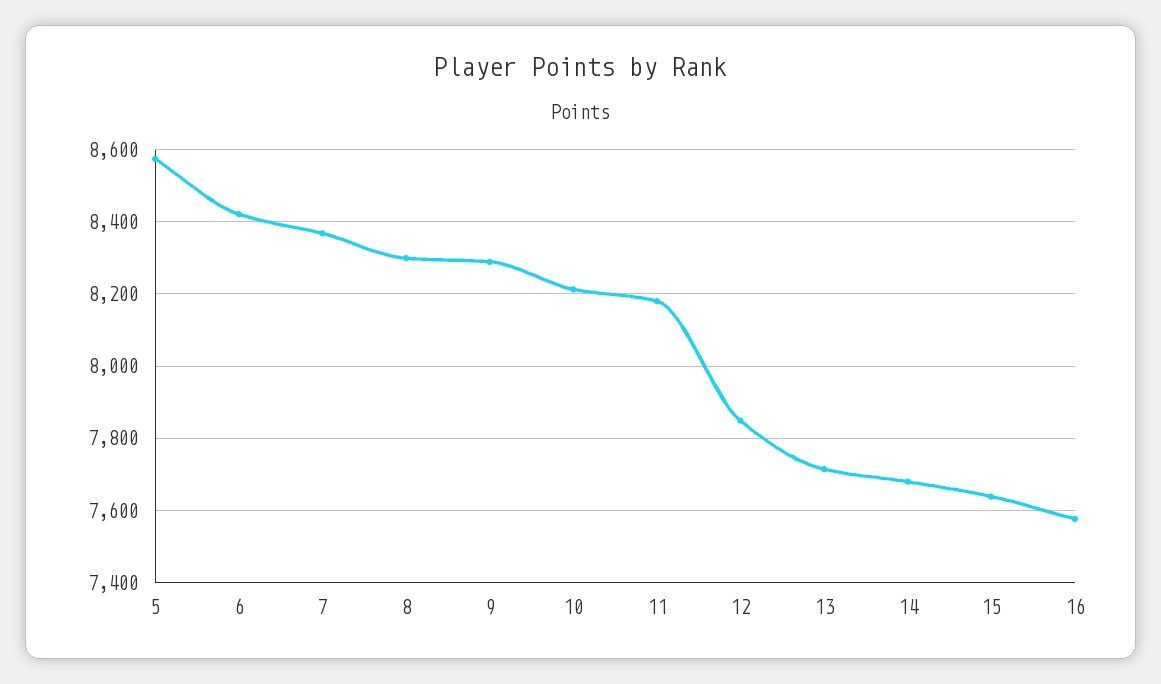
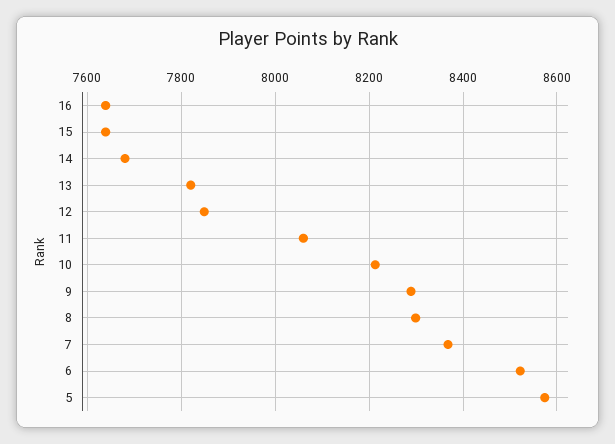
  {
    "5": 8580,
-   "6": 8420,
+   "6": 8520,
    "7": 8360,
    "8": 8300,
    "9": 8280,
    "10": 8220,
-   "11": 8180,
+   "11": 8060,
    "12": 7840,
-   "13": 7720,
+   "13": 7820,
    "14": 7680,
    "15": 7640,
-   "16": 7580
+   "16": 7640
  }

